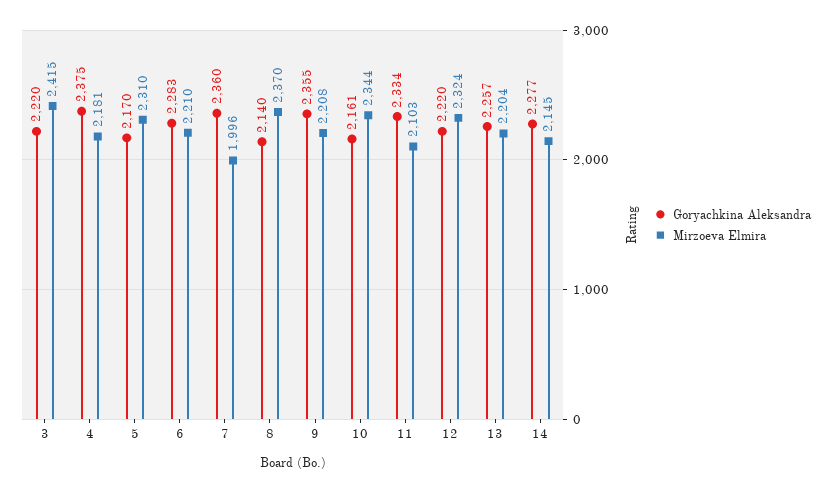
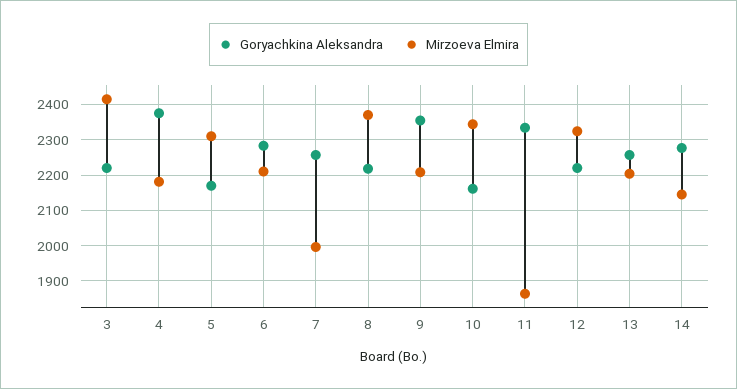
  {
    "Goryachkina Aleksandra": {
      "3": 2220,
      "4": 2375,
      "5": 2170,
      "6": 2283,
-     "7": 2360,
+     "7": 2260,
-     "8": 2140,
+     "8": 2220,
      "9": 2355,
      "10": 2161,
      "11": 2334,
      "12": 2220,
      "13": 2257,
      "14": 2277
    },
    "Mirzoeva Elmira": {
      "3": 2415,
      "4": 2181,
      "5": 2310,
      "6": 2210,
      "7": 1996,
      "8": 2370,
      "9": 2208,
      "10": 2344,
-     "11": 2103,
+     "11": 1860,
      "12": 2324,
      "13": 2204,
      "14": 2145
    }
  }

